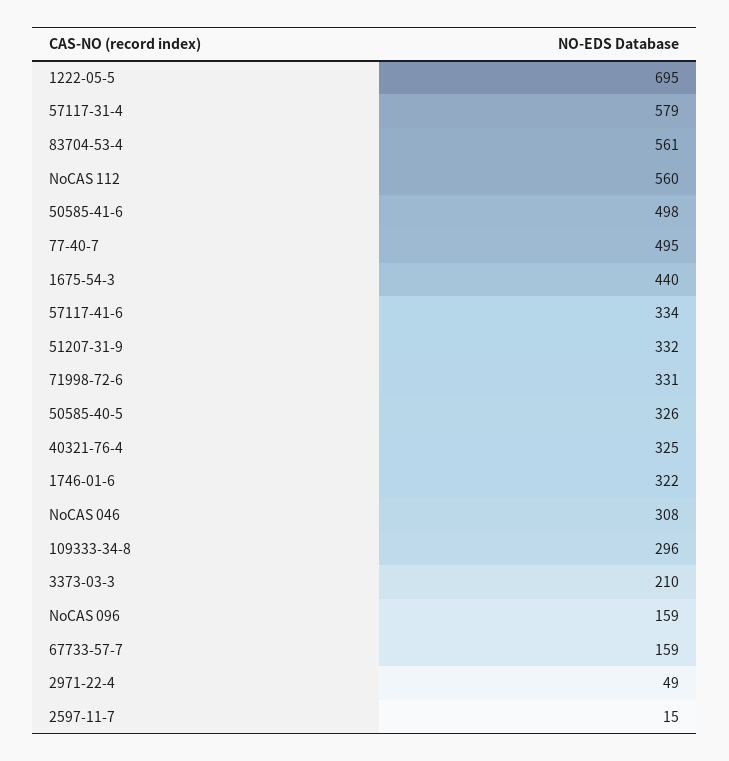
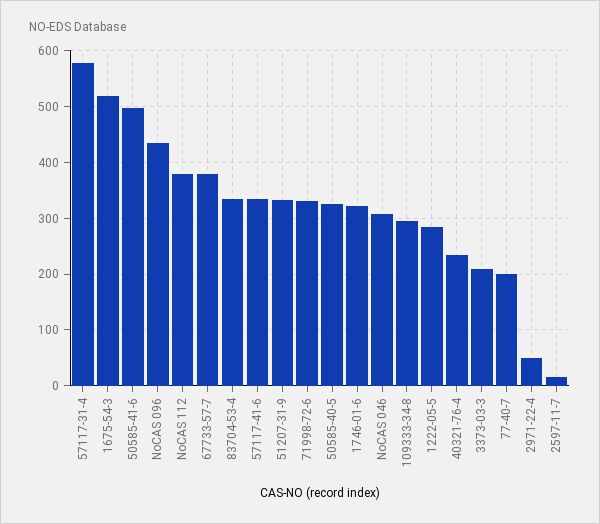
  {
-   "1222-05-5": 695,
+   "1222-05-5": 280,
    "57117-31-4": 579,
-   "83704-53-4": 561,
+   "83704-53-4": 340,
-   "NoCAS 112": 560,
+   "NoCAS 112": 380,
    "50585-41-6": 498,
-   "77-40-7": 495,
+   "77-40-7": 200,
-   "1675-54-3": 440,
+   "1675-54-3": 520,
    "57117-41-6": 334,
    "51207-31-9": 332,
    "71998-72-6": 331,
    "50585-40-5": 326,
-   "40321-76-4": 325,
+   "40321-76-4": 240,
    "1746-01-6": 322,
    "NoCAS 046": 308,
    "109333-34-8": 296,
    "3373-03-3": 210,
-   "NoCAS 096": 159,
+   "NoCAS 096": 440,
-   "67733-57-7": 159,
+   "67733-57-7": 380,
    "2971-22-4": 49,
    "2597-11-7": 15
  }

